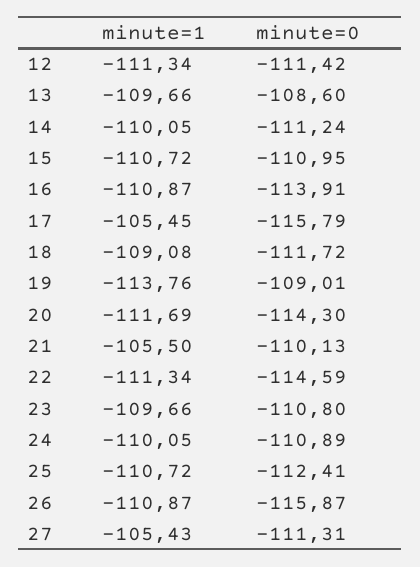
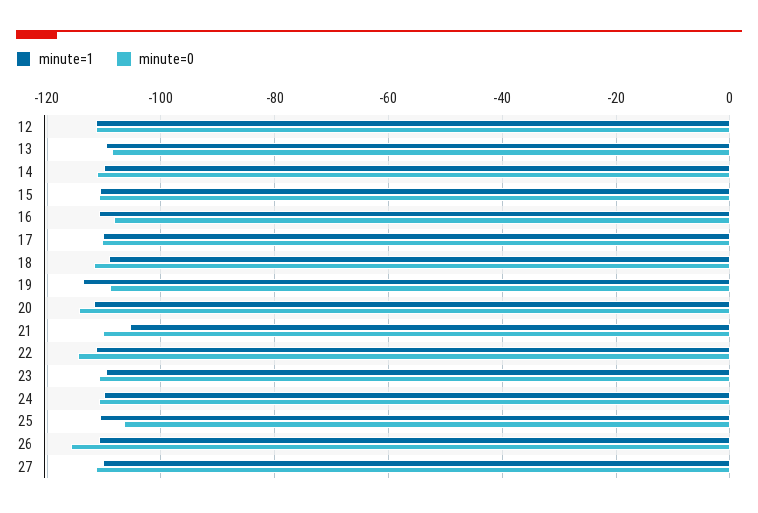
  {
    "minute=1": {
      "12": -111.34,
      "13": -109.66,
      "14": -110.05,
      "15": -110.72,
      "16": -110.87,
-     "17": -105.45,
+     "17": -110,
      "18": -109.08,
      "19": -113.76,
      "20": -111.69,
      "21": -105.5,
      "22": -111.34,
      "23": -109.66,
      "24": -110.05,
      "25": -110.72,
      "26": -110.87,
-     "27": -105.43
+     "27": -110
    },
    "minute=0": {
      "12": -111.42,
      "13": -108.6,
      "14": -111.24,
      "15": -110.95,
-     "16": -113.91,
+     "16": -108,
-     "17": -115.79,
+     "17": -110,
      "18": -111.72,
      "19": -109.01,
      "20": -114.3,
      "21": -110.13,
      "22": -114.59,
      "23": -110.8,
      "24": -110.89,
-     "25": -112.41,
+     "25": -106,
      "26": -115.87,
      "27": -111.31
    }
  }

